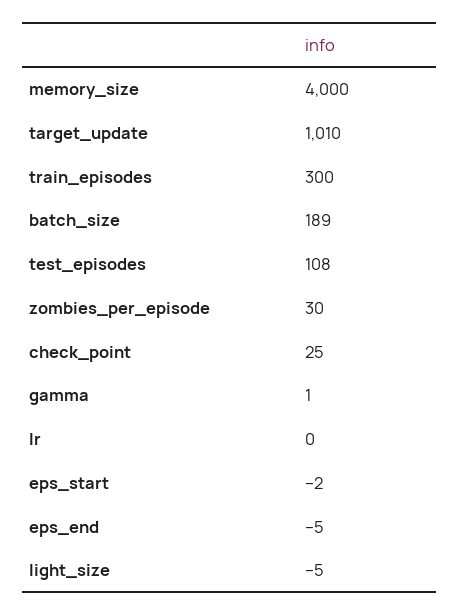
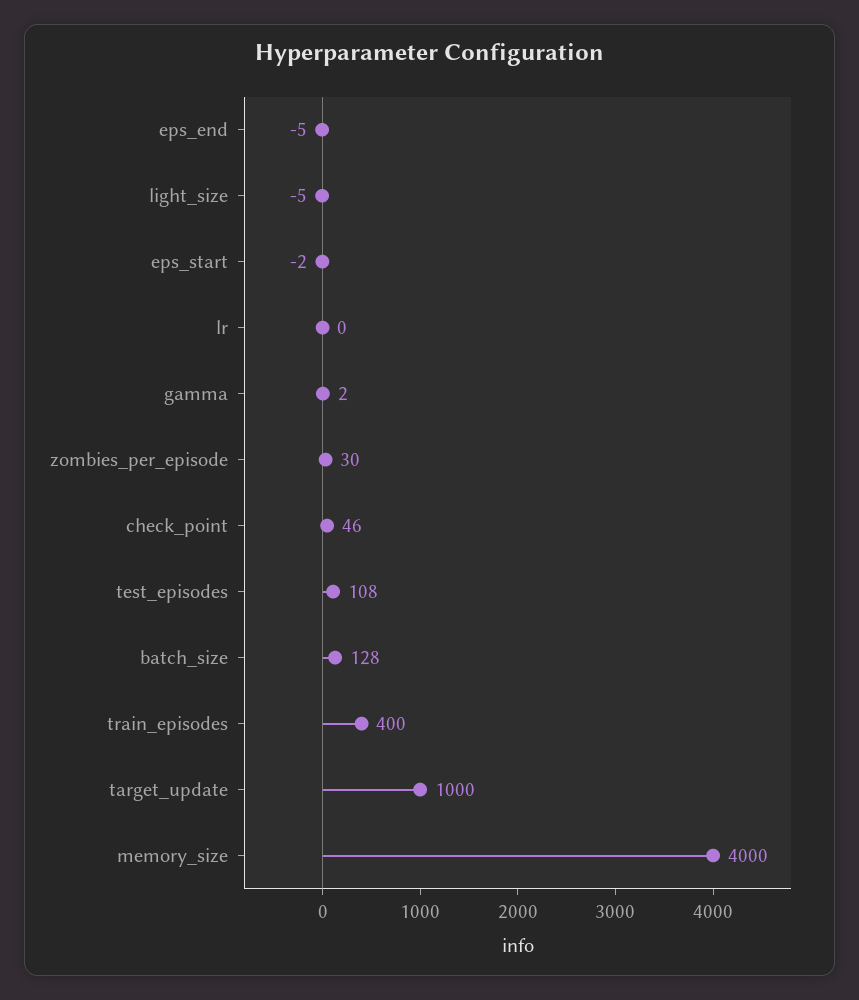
  {
    "memory_size": 4000,
-   "target_update": 1010,
+   "target_update": 1000,
-   "train_episodes": 300,
+   "train_episodes": 400,
-   "batch_size": 189,
+   "batch_size": 128,
    "test_episodes": 108,
    "zombies_per_episode": 30,
-   "check_point": 25,
+   "check_point": 46,
-   "gamma": 1,
+   "gamma": 2,
    "lr": 0,
    "eps_start": -2,
    "eps_end": -5,
    "light_size": -5
  }

